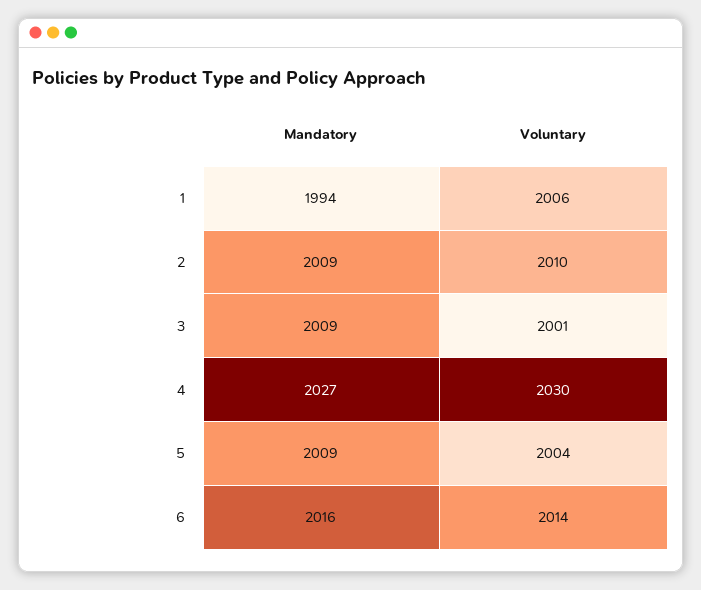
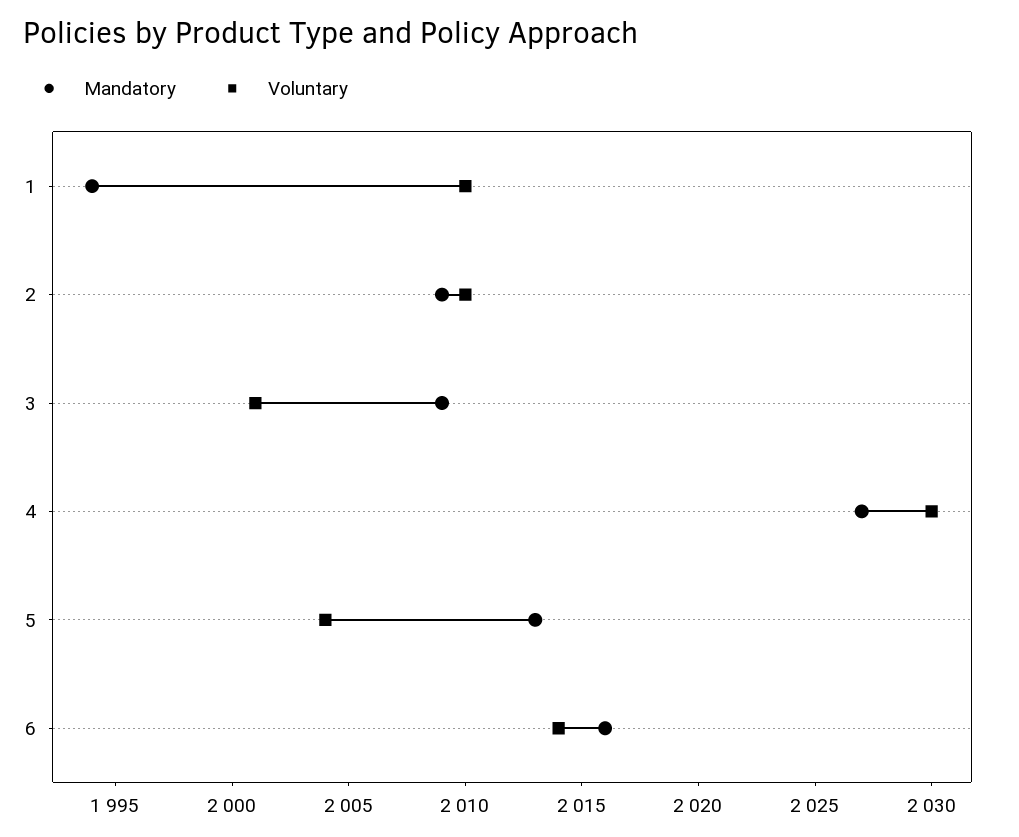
  {
    "Mandatory": {
      "1": 1994,
      "2": 2009,
      "3": 2009,
      "4": 2027,
-     "5": 2009,
+     "5": 2013,
      "6": 2016
    },
    "Voluntary": {
-     "1": 2006,
+     "1": 2010,
      "2": 2010,
      "3": 2001,
      "4": 2030,
      "5": 2004,
      "6": 2014
    }
  }

